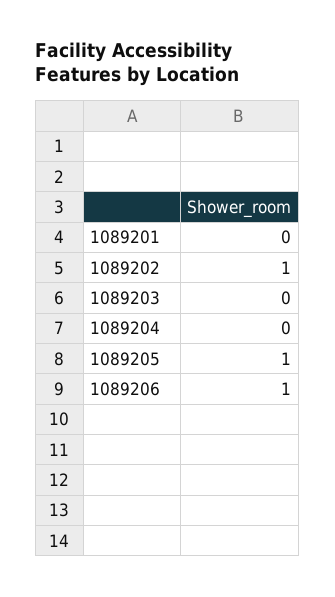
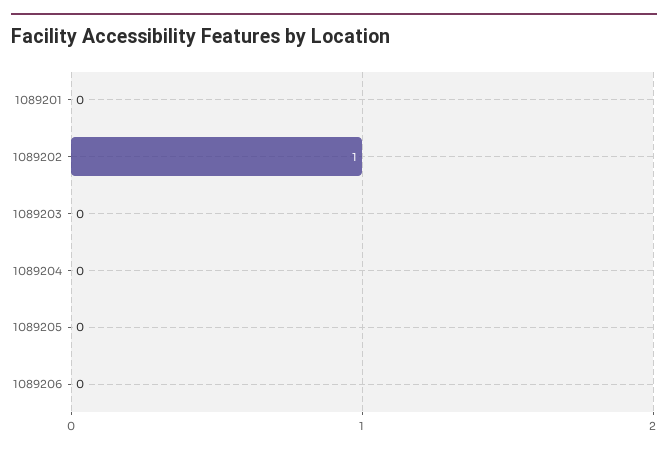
  {
    "1089201": 0,
    "1089202": 1,
    "1089203": 0,
    "1089204": 0,
-   "1089205": 1,
+   "1089205": 0,
-   "1089206": 1
+   "1089206": 0
  }

